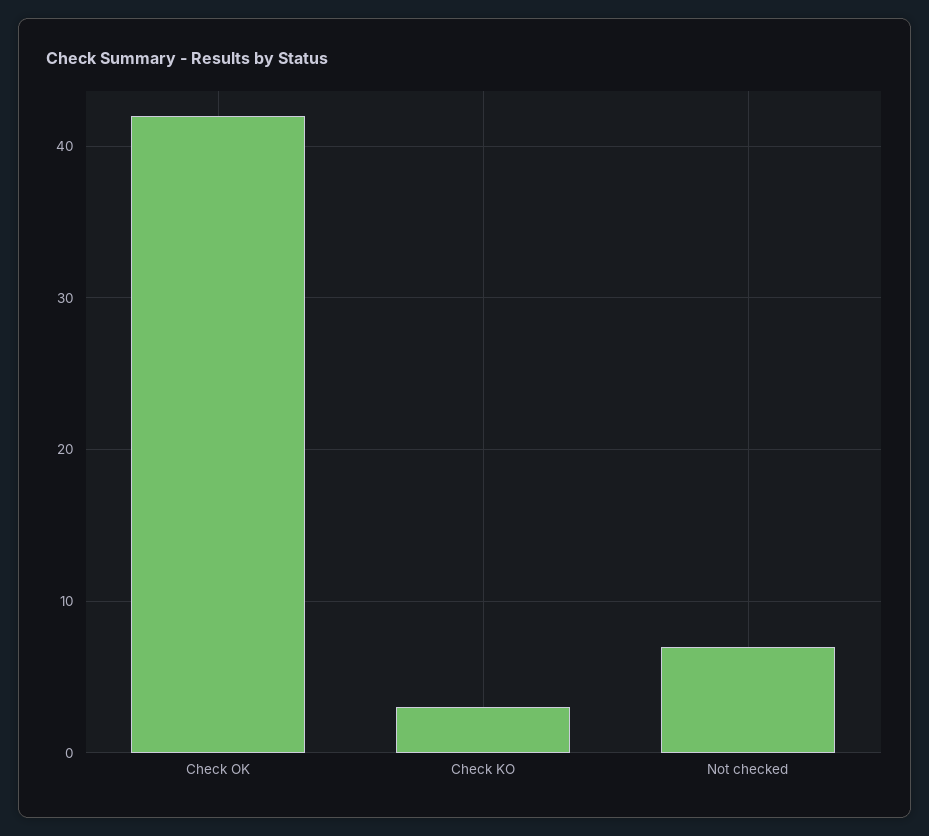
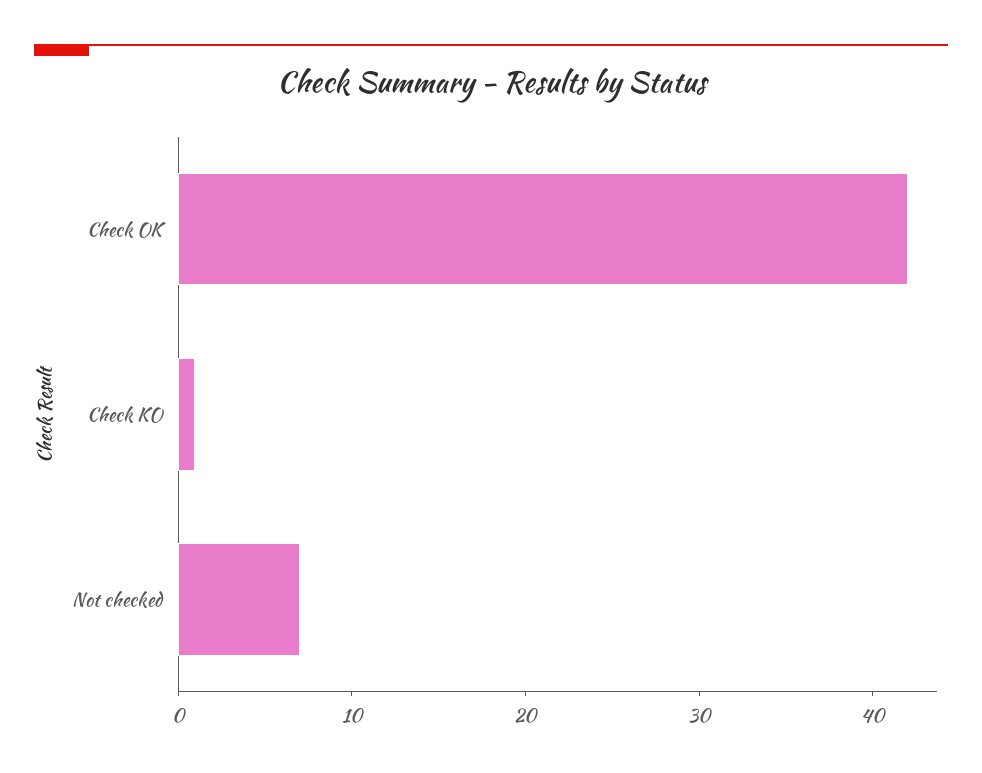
  {
    "Check OK": 42,
-   "Check KO": 3,
+   "Check KO": 1,
    "Not checked": 7
  }

